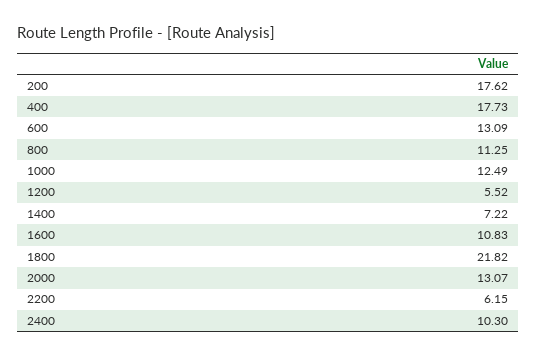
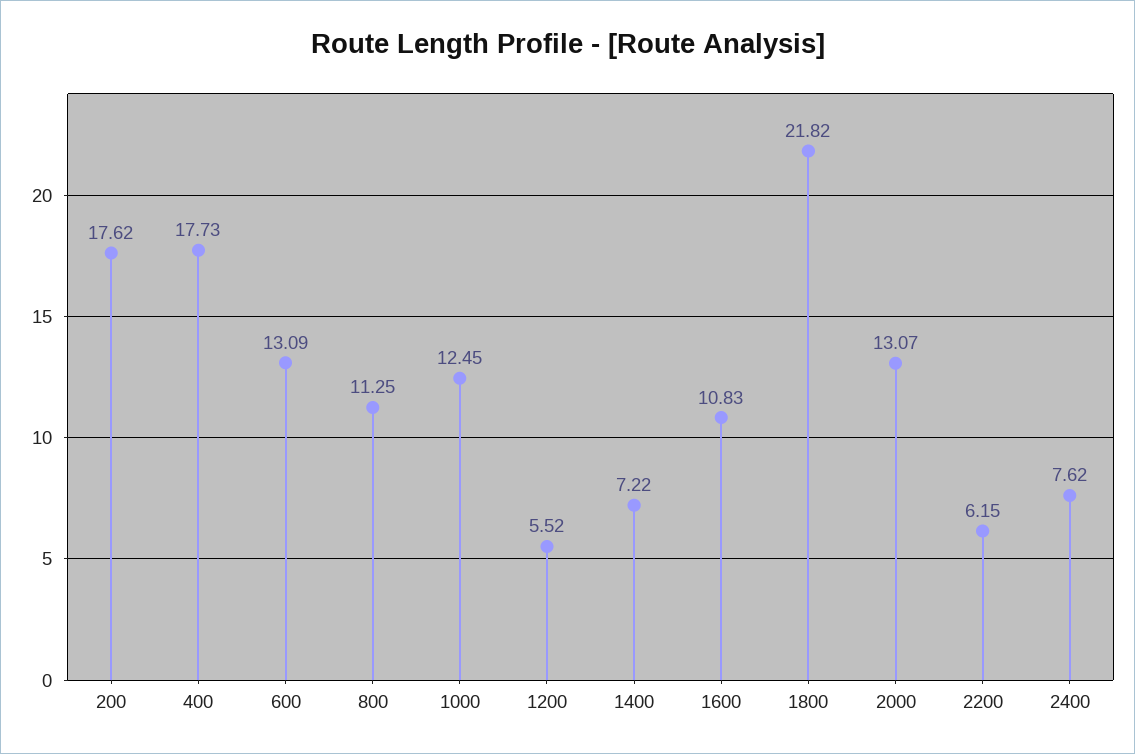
  {
    "200": 17.62,
    "400": 17.73,
    "600": 13.09,
    "800": 11.25,
-   "1000": 12.49,
+   "1000": 12.45,
    "1200": 5.52,
    "1400": 7.22,
    "1600": 10.83,
    "1800": 21.82,
    "2000": 13.07,
    "2200": 6.15,
-   "2400": 10.3
+   "2400": 7.62
  }

